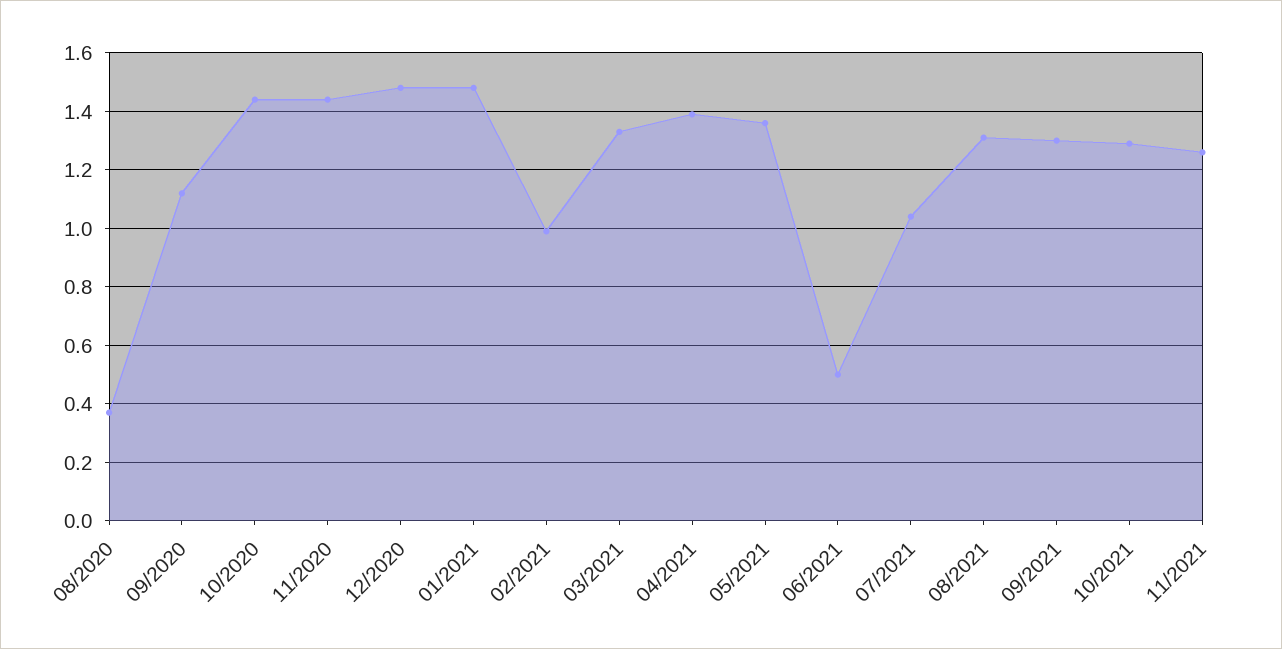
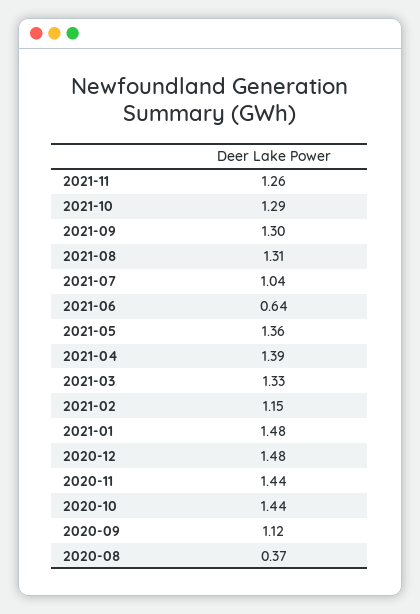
  {
    "08/2020": 0.37,
    "09/2020": 1.12,
    "10/2020": 1.44,
    "11/2020": 1.44,
    "12/2020": 1.48,
    "01/2021": 1.48,
-   "02/2021": 1,
+   "02/2021": 1.15,
    "03/2021": 1.33,
    "04/2021": 1.39,
    "05/2021": 1.36,
-   "06/2021": 0.5,
+   "06/2021": 0.64,
    "07/2021": 1.04,
    "08/2021": 1.31,
    "09/2021": 1.3,
    "10/2021": 1.29,
    "11/2021": 1.26
  }

